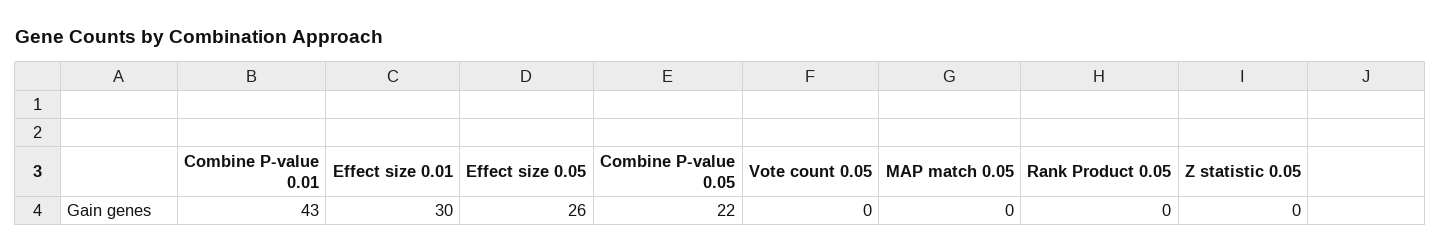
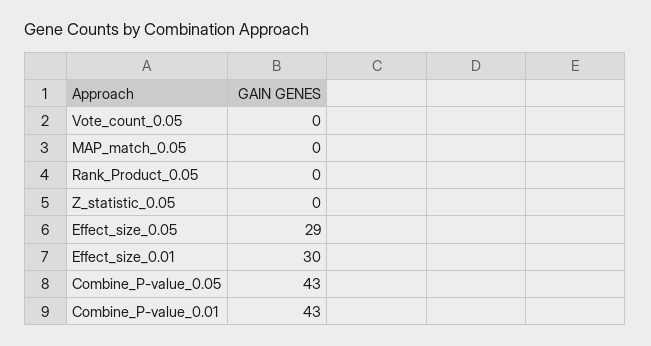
  {
    "Combine P-value 0.01": 43,
    "Effect size 0.01": 30,
-   "Effect size 0.05": 26,
+   "Effect size 0.05": 29,
-   "Combine P-value 0.05": 22,
+   "Combine P-value 0.05": 43,
    "Vote count 0.05": 0,
    "MAP match 0.05": 0,
    "Rank Product 0.05": 0,
    "Z statistic 0.05": 0
  }

